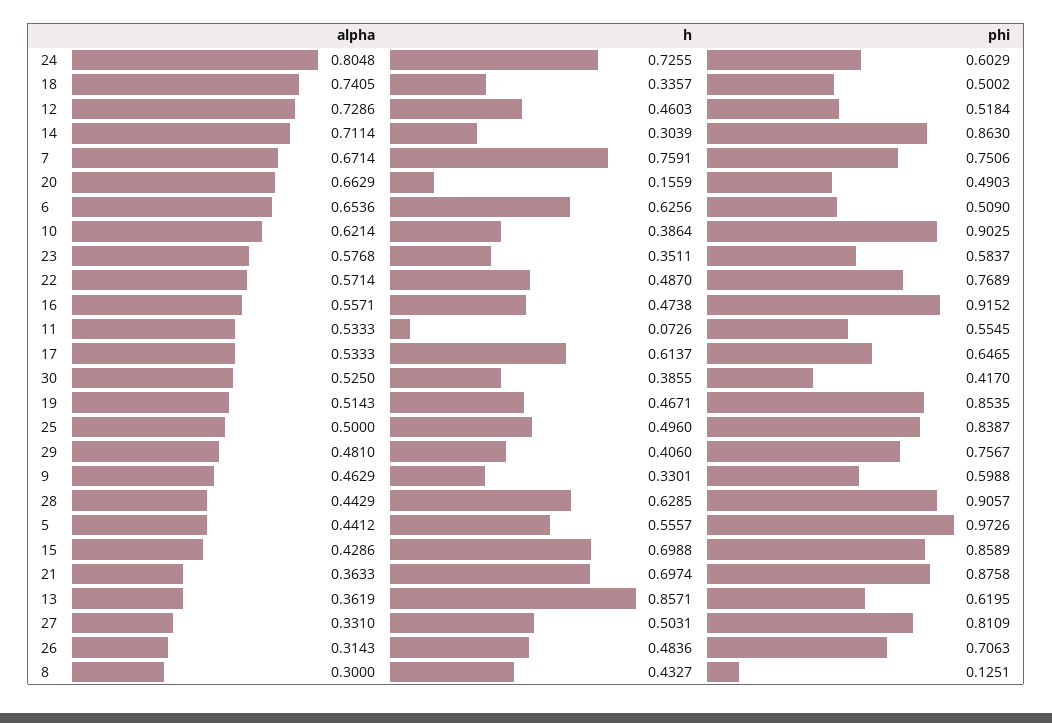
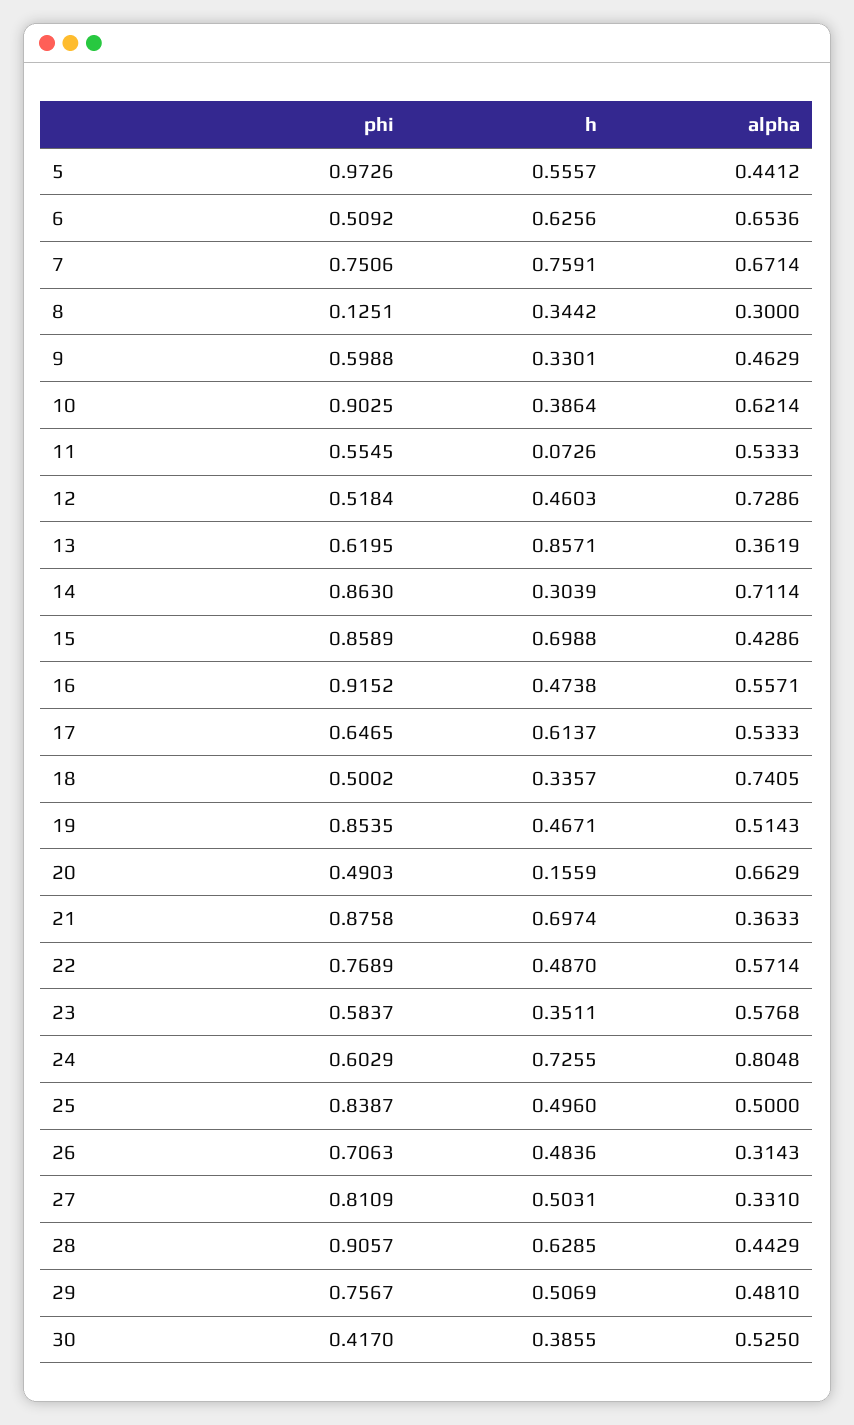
  {
    "alpha": {
      "24": 0.8048,
      "18": 0.7405,
      "12": 0.7286,
      "14": 0.7114,
      "7": 0.6714,
      "20": 0.6629,
      "6": 0.6536,
      "10": 0.6214,
      "23": 0.5768,
      "22": 0.5714,
      "16": 0.5571,
      "11": 0.5333,
      "17": 0.5333,
      "30": 0.525,
      "19": 0.5143,
      "25": 0.5,
      "29": 0.481,
      "9": 0.4629,
      "28": 0.4429,
      "5": 0.4412,
      "15": 0.4286,
      "21": 0.3633,
      "13": 0.3619,
      "27": 0.331,
      "26": 0.3143,
      "8": 0.3
    },
    "h": {
      "24": 0.7255,
      "18": 0.3357,
      "12": 0.4603,
      "14": 0.3039,
      "7": 0.7591,
      "20": 0.1559,
      "6": 0.6256,
      "10": 0.3864,
      "23": 0.3511,
      "22": 0.487,
      "16": 0.4738,
      "11": 0.0726,
      "17": 0.6137,
      "30": 0.3855,
      "19": 0.4671,
      "25": 0.496,
-     "29": 0.406,
+     "29": 0.5069,
      "9": 0.3301,
      "28": 0.6285,
      "5": 0.5557,
      "15": 0.6988,
      "21": 0.6974,
      "13": 0.8571,
      "27": 0.5031,
      "26": 0.4836,
-     "8": 0.4327
+     "8": 0.3442
    },
    "phi": {
      "24": 0.6029,
      "18": 0.5002,
      "12": 0.5184,
      "14": 0.863,
      "7": 0.7506,
      "20": 0.4903,
-     "6": 0.509,
+     "6": 0.5092,
      "10": 0.9025,
      "23": 0.5837,
      "22": 0.7689,
      "16": 0.9152,
      "11": 0.5545,
      "17": 0.6465,
      "30": 0.417,
      "19": 0.8535,
      "25": 0.8387,
      "29": 0.7567,
      "9": 0.5988,
      "28": 0.9057,
      "5": 0.9726,
      "15": 0.8589,
      "21": 0.8758,
      "13": 0.6195,
      "27": 0.8109,
      "26": 0.7063,
      "8": 0.1251
    }
  }

